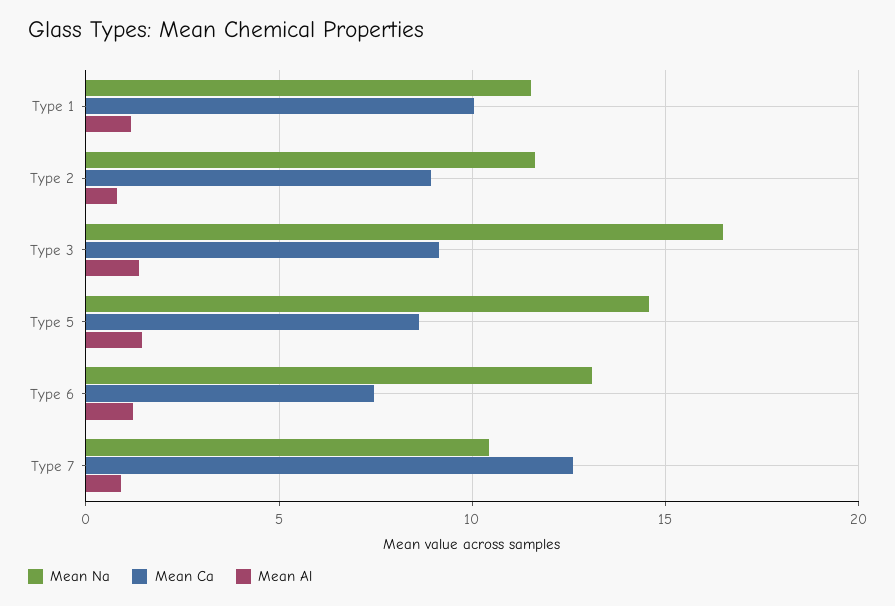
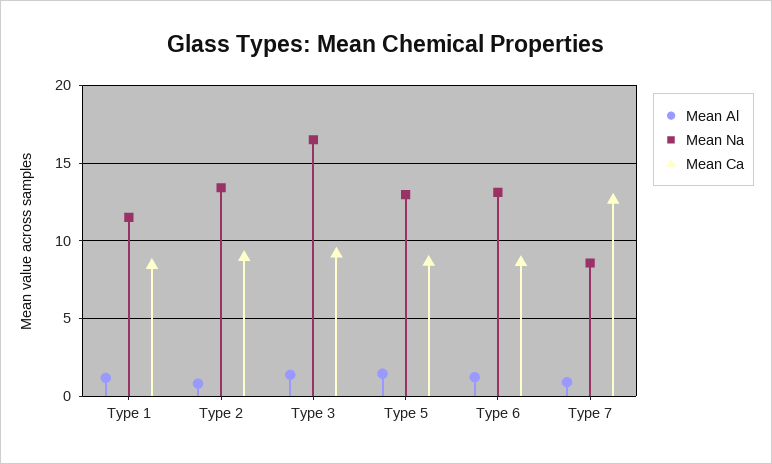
  {
    "Mean Na": {
      "Type 1": 11.5,
-     "Type 2": 11.5,
+     "Type 2": 13.5,
      "Type 3": 16.5,
-     "Type 5": 14.5,
+     "Type 5": 13,
      "Type 6": 13,
-     "Type 7": 10.5
+     "Type 7": 8.5
    },
    "Mean Ca": {
-     "Type 1": 10,
+     "Type 1": 8.5,
      "Type 2": 9,
      "Type 3": 9,
      "Type 5": 8.5,
-     "Type 6": 7.5,
+     "Type 6": 8.5,
      "Type 7": 12.5
    },
    "Mean Al": {
      "Type 1": 1,
      "Type 2": 1,
      "Type 3": 1.5,
      "Type 5": 1.5,
      "Type 6": 1,
      "Type 7": 1
    }
  }

